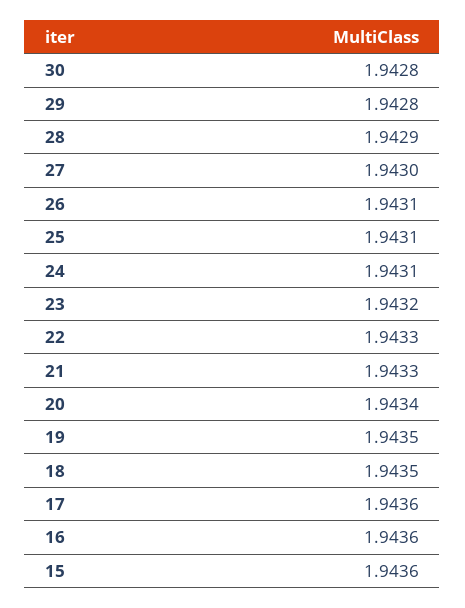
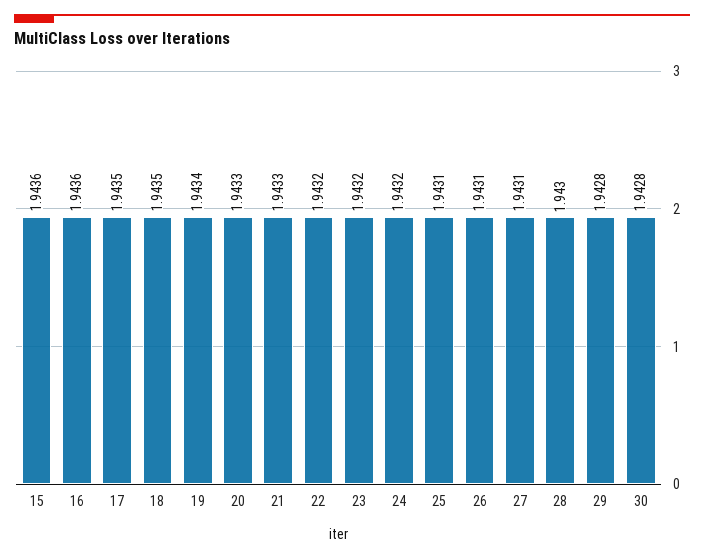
  {
    "30": 1.9428,
    "29": 1.9428,
-   "28": 1.9429,
+   "28": 1.943,
-   "27": 1.943,
+   "27": 1.9431,
    "26": 1.9431,
    "25": 1.9431,
-   "24": 1.9431,
+   "24": 1.9432,
    "23": 1.9432,
-   "22": 1.9433,
+   "22": 1.9432,
    "21": 1.9433,
-   "20": 1.9434,
+   "20": 1.9433,
-   "19": 1.9435,
+   "19": 1.9434,
    "18": 1.9435,
-   "17": 1.9436,
+   "17": 1.9435,
    "16": 1.9436,
    "15": 1.9436
  }

